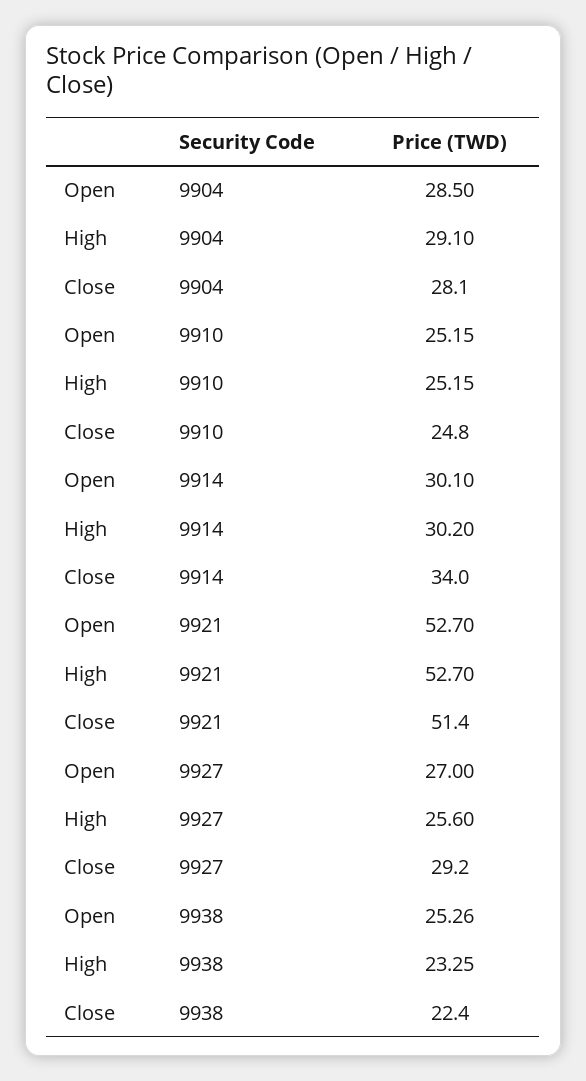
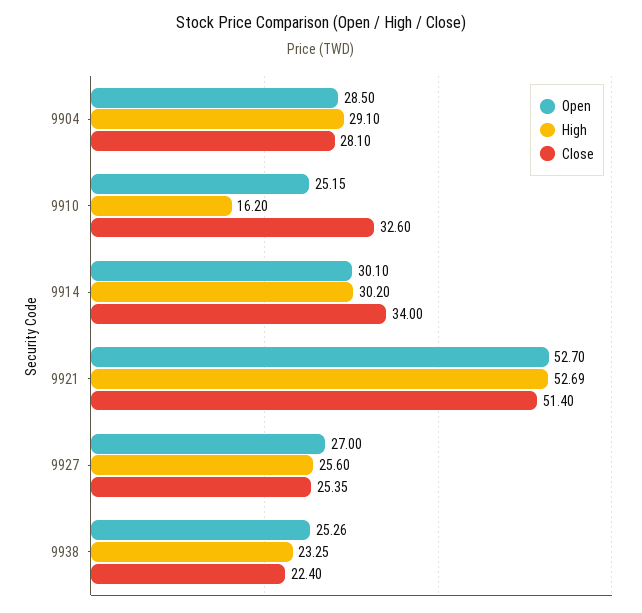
  {
    "Open": {
      "9904": 28.5,
      "9910": 25.15,
      "9914": 30.1,
      "9921": 52.7,
      "9927": 27,
      "9938": 25.26
    },
    "High": {
      "9904": 29.1,
-     "9910": 25.15,
+     "9910": 16.2,
      "9914": 30.2,
-     "9921": 52.7,
+     "9921": 52.69,
      "9927": 25.6,
      "9938": 23.25
    },
    "Close": {
      "9904": 28.1,
-     "9910": 24.8,
+     "9910": 32.6,
      "9914": 34,
      "9921": 51.4,
-     "9927": 29.2,
+     "9927": 25.35,
      "9938": 22.4
    }
  }

